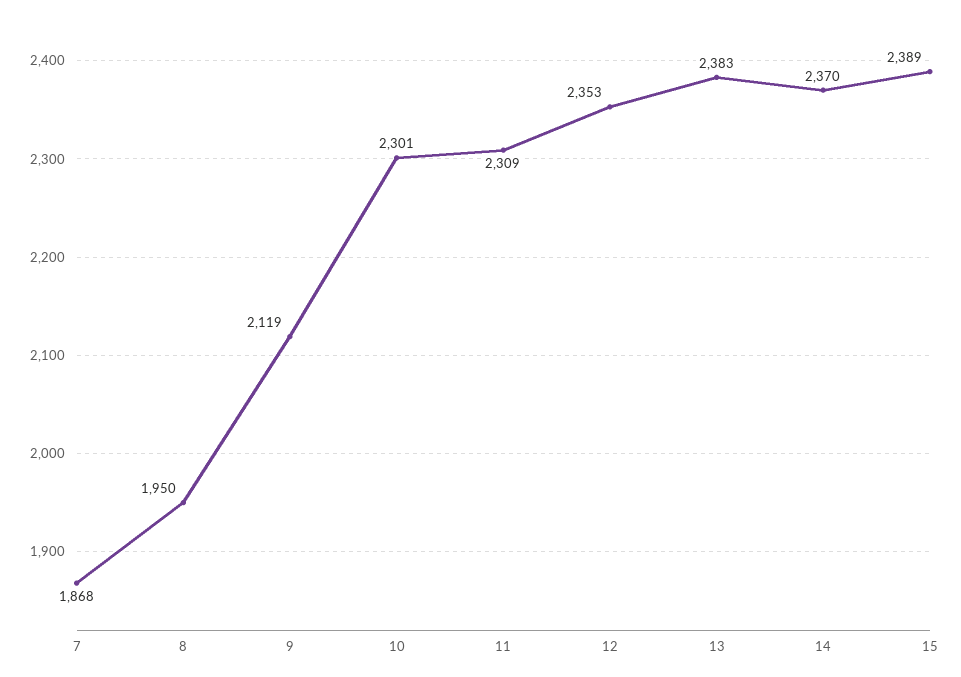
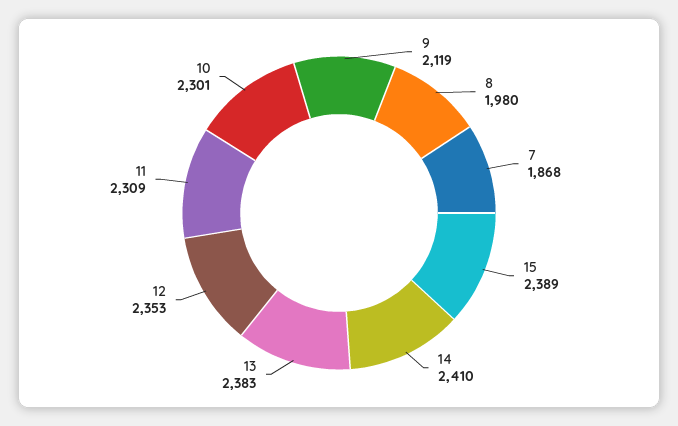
  {
    "7": 1868,
-   "8": 1950,
+   "8": 1980,
    "9": 2119,
    "10": 2301,
    "11": 2309,
    "12": 2353,
    "13": 2383,
-   "14": 2370,
+   "14": 2410,
    "15": 2389
  }

